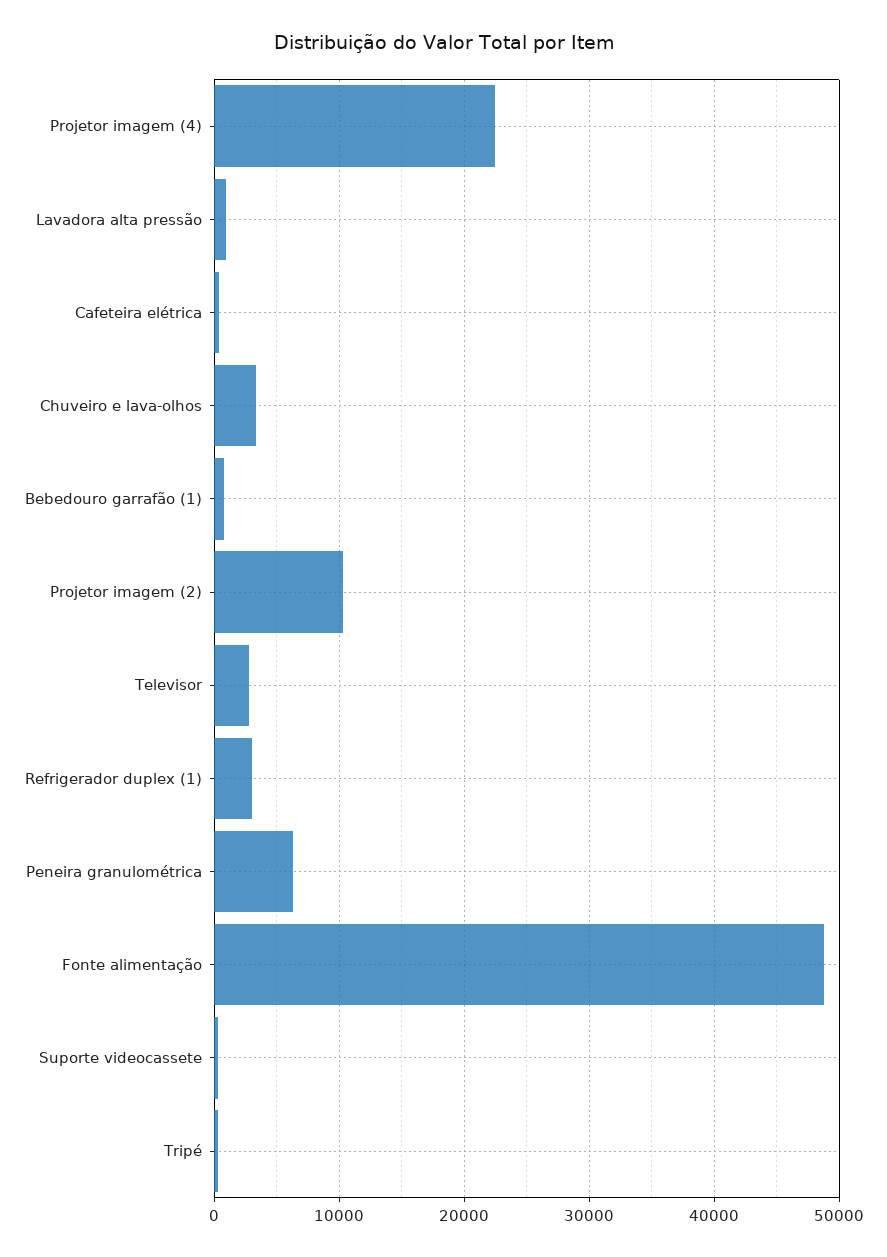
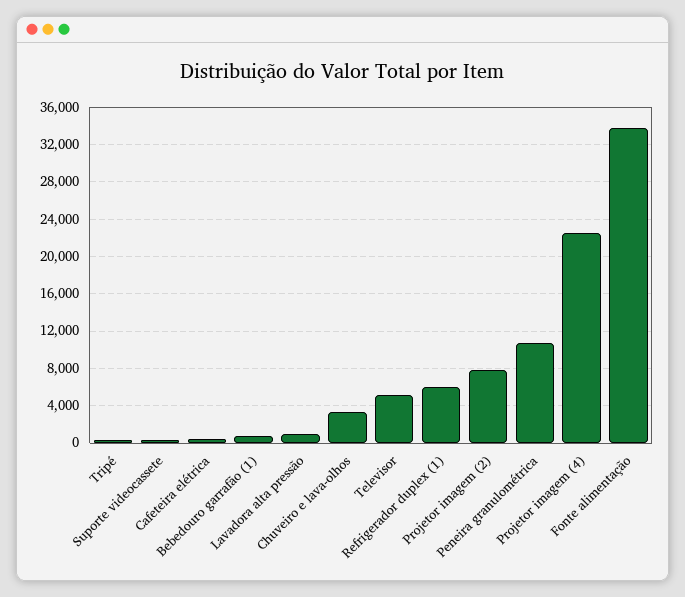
  {
    "Projetor imagem (4)": 22000,
    "Lavadora alta pressão": 1000,
    "Cafeteira elétrica": 0,
    "Chuveiro e lava-olhos": 3000,
    "Bebedouro garrafão (1)": 1000,
-   "Projetor imagem (2)": 10000,
+   "Projetor imagem (2)": 8000,
-   "Televisor": 3000,
+   "Televisor": 5000,
-   "Refrigerador duplex (1)": 3000,
+   "Refrigerador duplex (1)": 6000,
-   "Peneira granulométrica": 6000,
+   "Peneira granulométrica": 11000,
-   "Fonte alimentação": 49000,
+   "Fonte alimentação": 34000,
    "Suporte videocassete": 0,
    "Tripé": 0
  }

